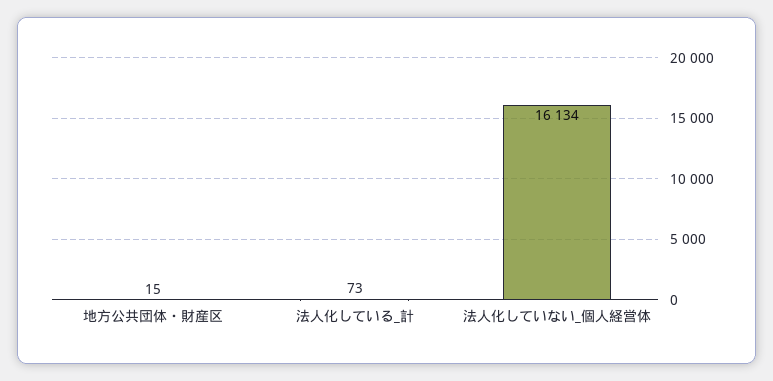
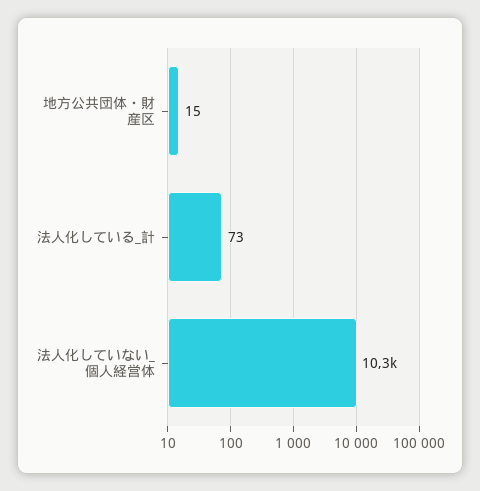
  {
    "地方公共団体・財産区": 15,
    "法人化している_計": 73,
-   "法人化していない_個人経営体": 16134
+   "法人化していない_個人経営体": 10300
  }

